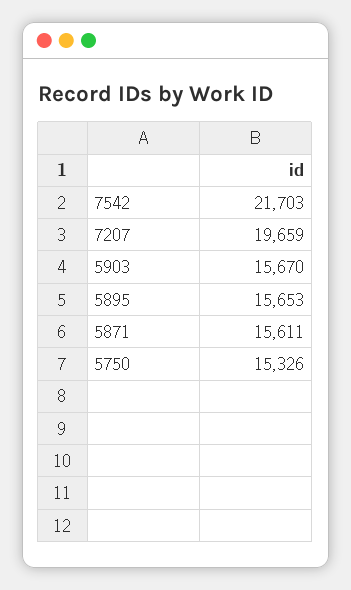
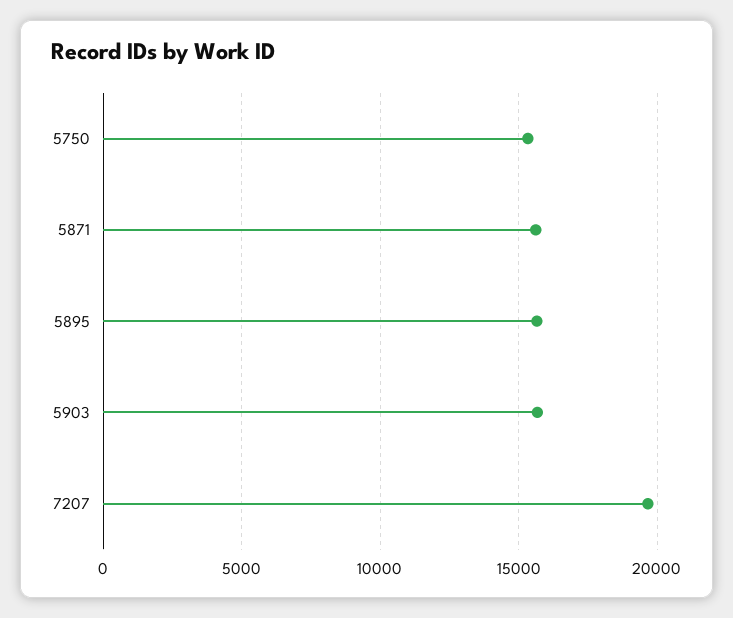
  {
-   "7542": 21703,
    "7207": 19659,
    "5903": 15670,
    "5895": 15653,
    "5871": 15611,
    "5750": 15326
  }

